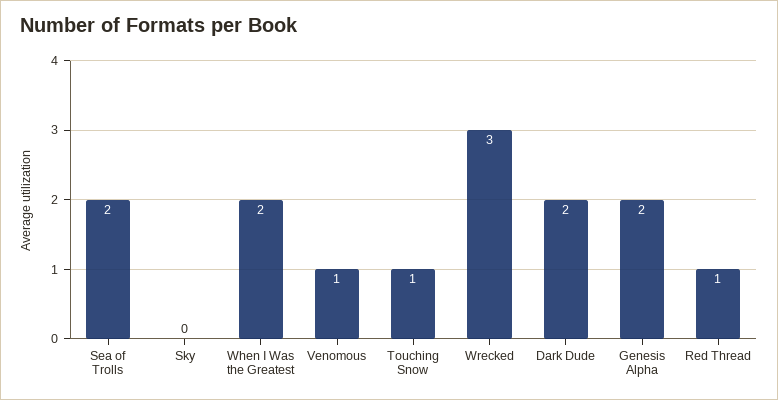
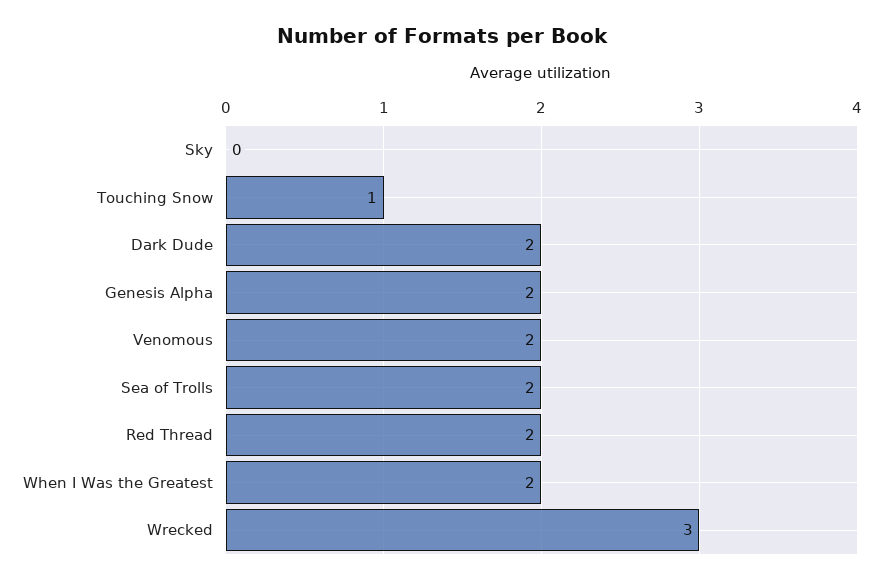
  {
    "Sea of Trolls": 2,
    "Sky": 0,
    "When I Was the Greatest": 2,
-   "Venomous": 1,
+   "Venomous": 2,
    "Touching Snow": 1,
    "Wrecked": 3,
    "Dark Dude": 2,
    "Genesis Alpha": 2,
-   "Red Thread": 1
+   "Red Thread": 2
  }

